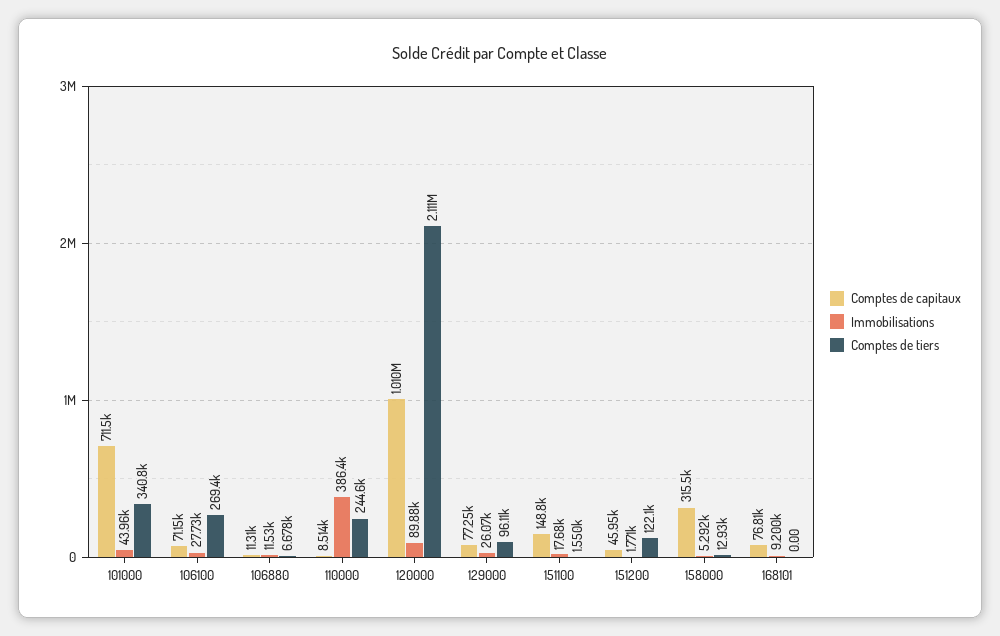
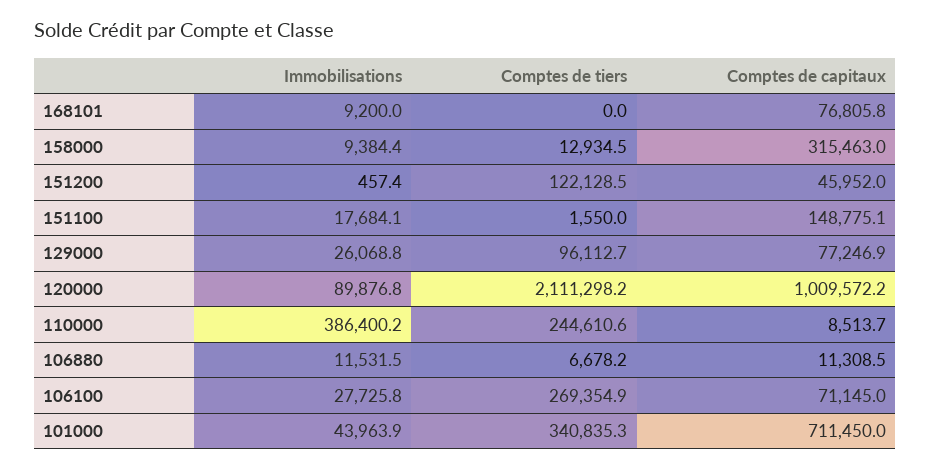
  {
    "Comptes de capitaux": {
      "101000": 711450,
      "106100": 71145,
      "106880": 11308.5,
      "110000": 8513.7,
      "120000": 1009572.2,
      "129000": 77246.9,
      "151100": 148775.1,
      "151200": 45952,
      "158000": 315463,
      "168101": 76805.8
    },
    "Immobilisations": {
      "101000": 43963.9,
      "106100": 27725.8,
      "106880": 11531.5,
      "110000": 386400.2,
      "120000": 89876.8,
      "129000": 26068.8,
      "151100": 17684.1,
-     "151200": 1771,
+     "151200": 457.4,
-     "158000": 5292,
+     "158000": 9384.4,
      "168101": 9200
    },
    "Comptes de tiers": {
      "101000": 340835.3,
      "106100": 269354.9,
      "106880": 6678.2,
      "110000": 244610.6,
      "120000": 2111298.2,
      "129000": 96112.7,
      "151100": 1550,
      "151200": 122128.5,
      "158000": 12934.5,
      "168101": 0
    }
  }

